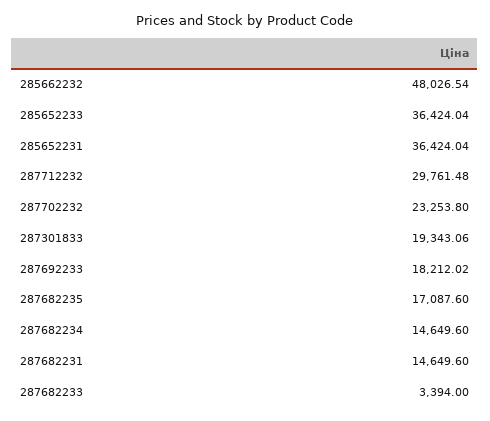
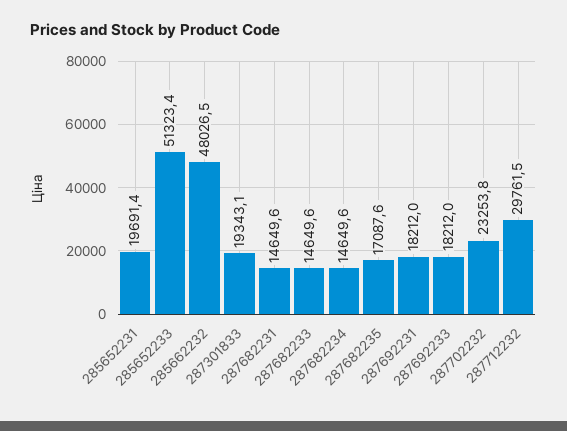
  {
    "285662232": 48026.54,
-   "285652233": 36424.04,
+   "285652233": 51323.4,
-   "285652231": 36424.04,
+   "285652231": 19691.4,
    "287712232": 29761.48,
    "287702232": 23253.8,
    "287301833": 19343.06,
    "287692233": 18212.02,
    "287682235": 17087.6,
    "287682234": 14649.6,
    "287682231": 14649.6,
-   "287682233": 3394
+   "287682233": 14649.6,
+   "287692231": 18212
  }

